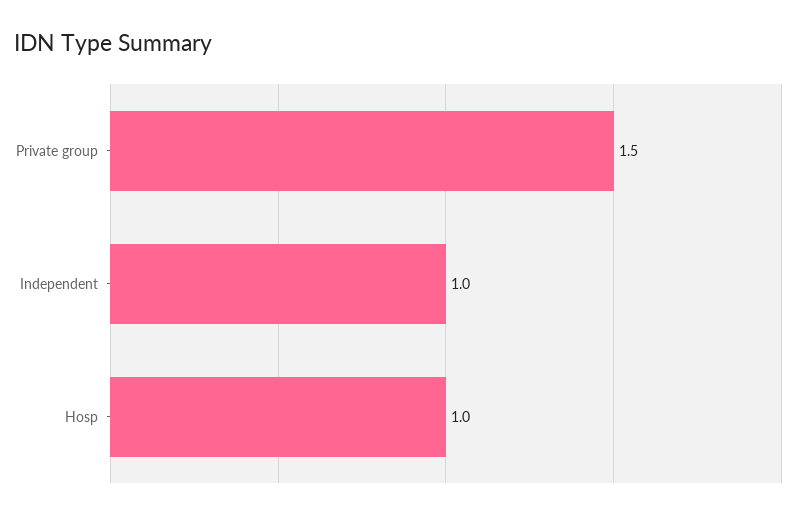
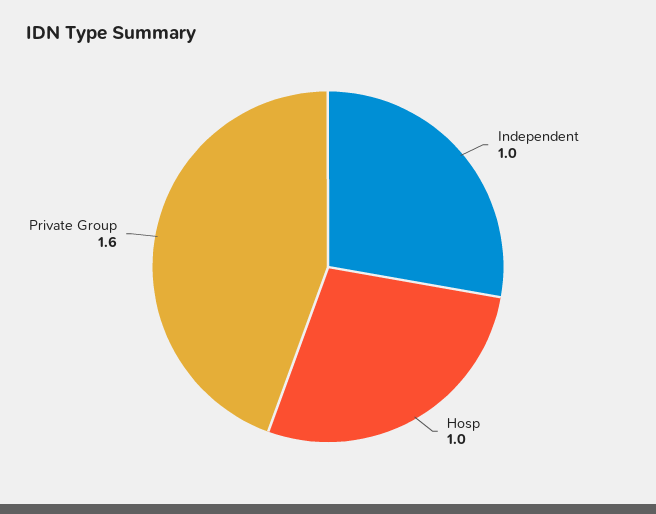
  {
-   "Private group": 1.5,
+   "Private group": 1.6,
    "Independent": 1,
    "Hosp": 1
  }

